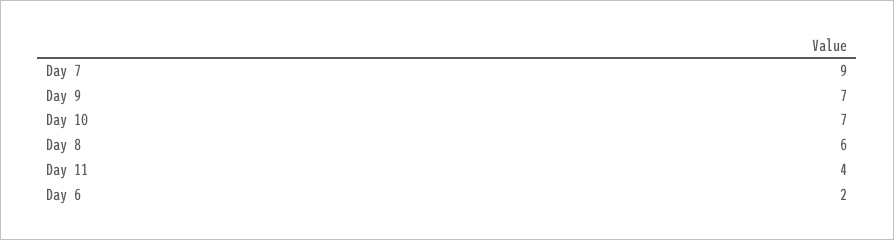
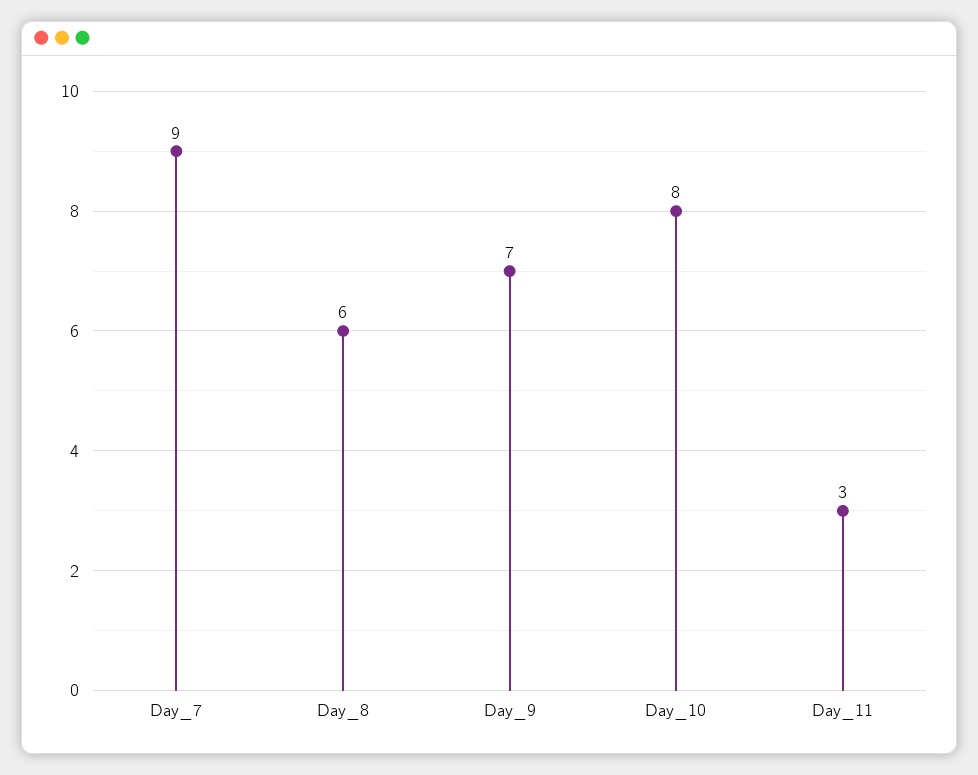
  {
    "Day 7": 9,
    "Day 9": 7,
-   "Day 10": 7,
+   "Day 10": 8,
    "Day 8": 6,
-   "Day 11": 4,
+   "Day 11": 3
-   "Day 6": 2
  }

